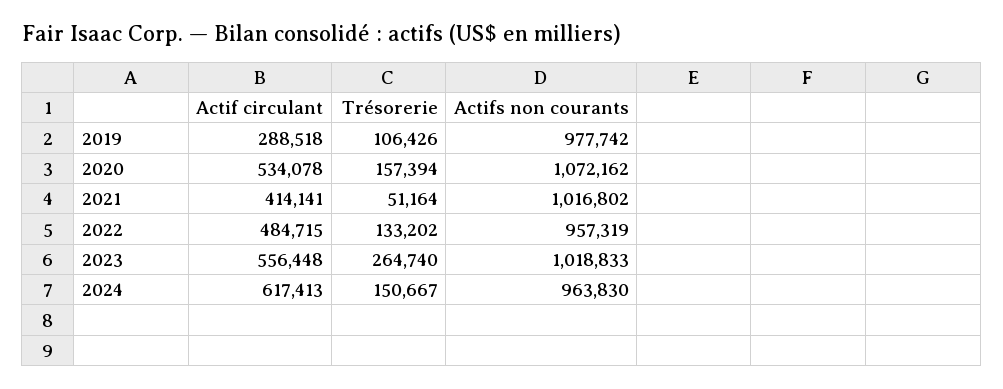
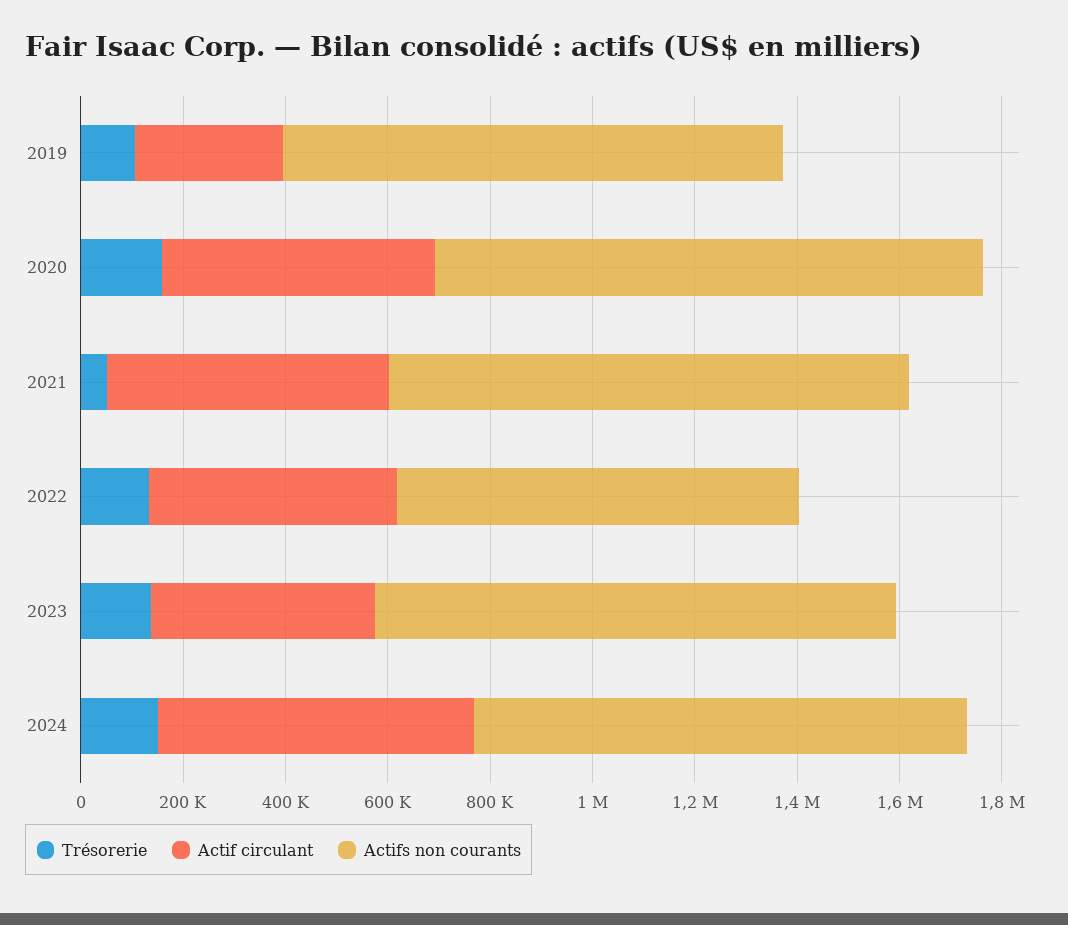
  {
    "Actif circulant": {
      "2019": 288518,
      "2020": 534078,
-     "2021": 414141,
+     "2021": 550000,
      "2022": 484715,
-     "2023": 556448,
+     "2023": 450000,
      "2024": 617413
    },
    "Trésorerie": {
      "2019": 106426,
      "2020": 157394,
      "2021": 51164,
      "2022": 133202,
-     "2023": 264740,
+     "2023": 150000,
      "2024": 150667
    },
    "Actifs non courants": {
      "2019": 977742,
      "2020": 1072162,
      "2021": 1016802,
-     "2022": 957319,
+     "2022": 800000,
      "2023": 1018833,
      "2024": 963830
    }
  }

